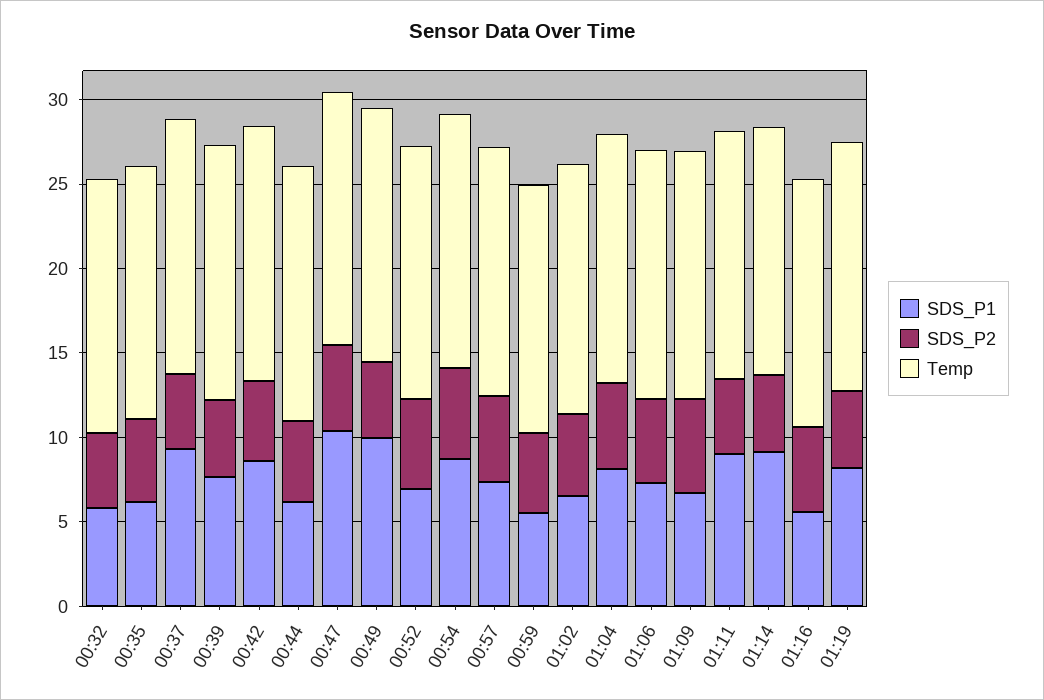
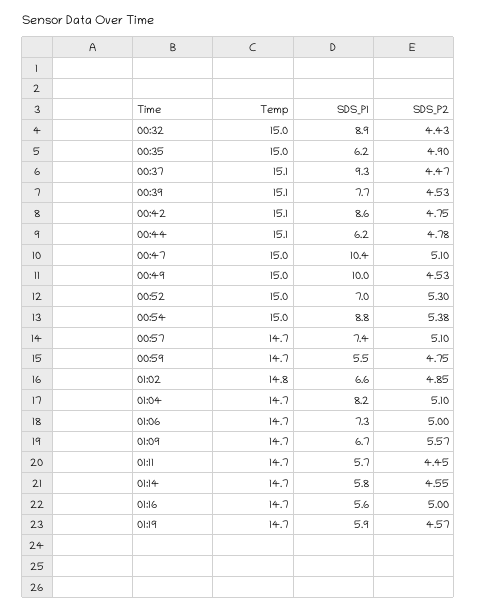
  {
    "SDS_P1": {
-     "00:32": 6,
+     "00:32": 8.9,
      "00:35": 6.2,
      "00:37": 9.3,
      "00:39": 7.7,
      "00:42": 8.6,
      "00:44": 6.2,
      "00:47": 10.4,
      "00:49": 10,
      "00:52": 7,
      "00:54": 8.8,
      "00:57": 7.4,
      "00:59": 5.5,
      "01:02": 6.6,
      "01:04": 8.2,
      "01:06": 7.3,
      "01:09": 6.7,
-     "01:11": 9,
+     "01:11": 5.7,
-     "01:14": 9,
+     "01:14": 5.8,
      "01:16": 5.6,
-     "01:19": 8
+     "01:19": 5.9
    },
    "SDS_P2": {
      "00:32": 4.43,
      "00:35": 4.9,
      "00:37": 4.47,
      "00:39": 4.53,
      "00:42": 4.75,
      "00:44": 4.78,
      "00:47": 5.1,
      "00:49": 4.53,
      "00:52": 5.3,
      "00:54": 5.38,
      "00:57": 5.1,
      "00:59": 4.75,
      "01:02": 4.85,
      "01:04": 5.1,
      "01:06": 5,
      "01:09": 5.57,
      "01:11": 4.45,
      "01:14": 4.55,
      "01:16": 5,
      "01:19": 4.57
    },
    "Temp": {
      "00:32": 15,
      "00:35": 15,
      "00:37": 15.1,
      "00:39": 15.1,
      "00:42": 15.1,
      "00:44": 15.1,
      "00:47": 15,
      "00:49": 15,
      "00:52": 15,
      "00:54": 15,
      "00:57": 14.7,
      "00:59": 14.7,
      "01:02": 14.8,
      "01:04": 14.7,
      "01:06": 14.7,
      "01:09": 14.7,
      "01:11": 14.7,
      "01:14": 14.7,
      "01:16": 14.7,
      "01:19": 14.7
    }
  }

